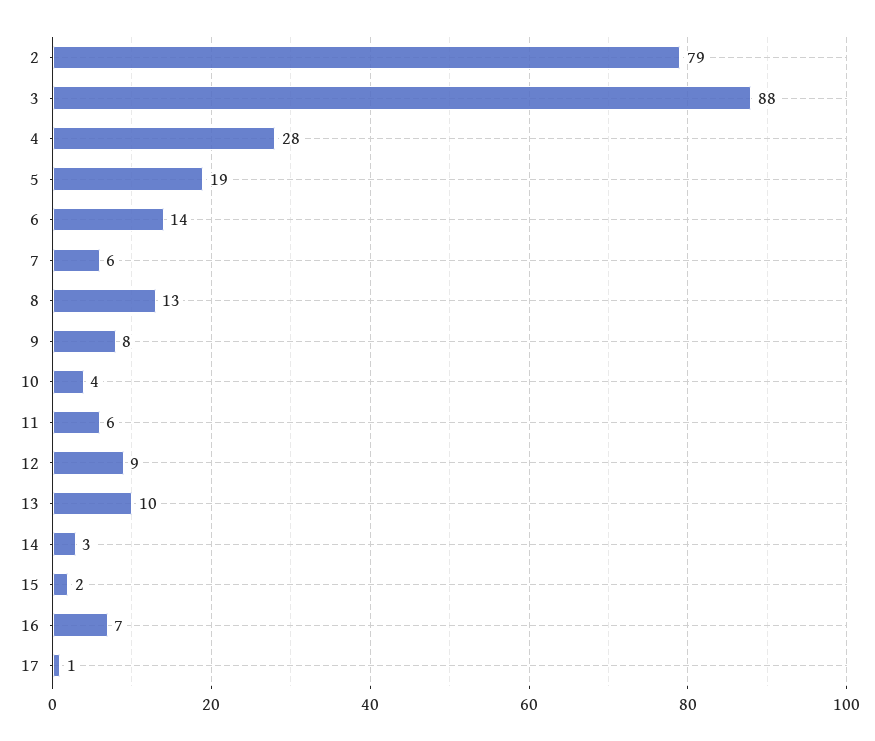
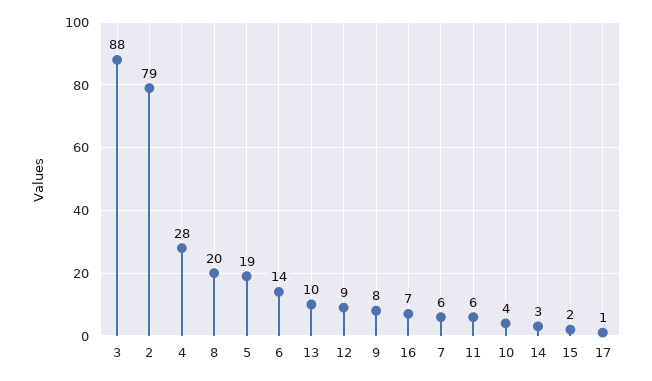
  {
    "2": 79,
    "3": 88,
    "4": 28,
    "5": 19,
    "6": 14,
    "7": 6,
-   "8": 13,
+   "8": 20,
    "9": 8,
    "10": 4,
    "11": 6,
    "12": 9,
    "13": 10,
    "14": 3,
    "15": 2,
    "16": 7,
    "17": 1
  }

